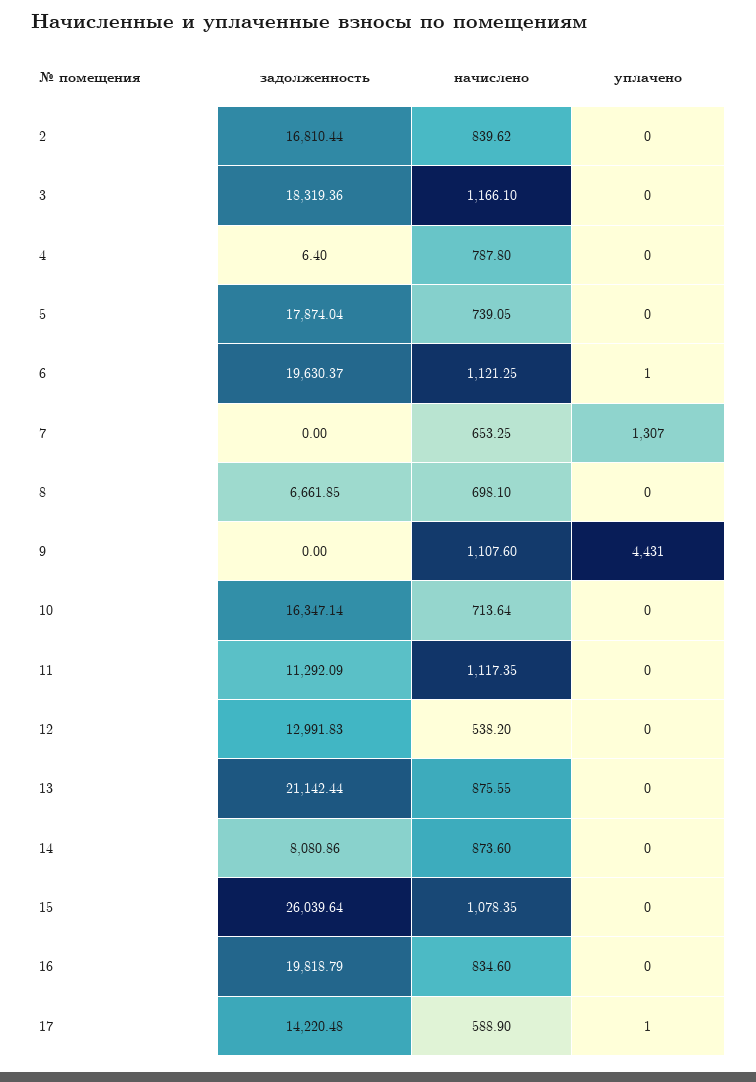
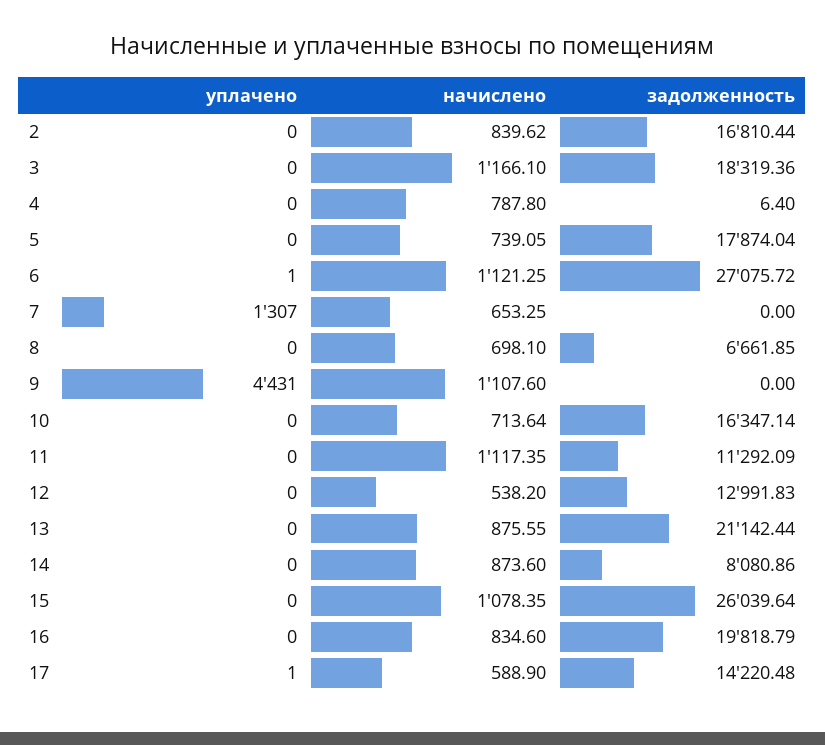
  {
    "задолженность": {
      "2": 16810.44,
      "3": 18319.36,
      "4": 6.4,
      "5": 17874.04,
-     "6": 19630.37,
+     "6": 27075.72,
      "7": 0,
      "8": 6661.85,
      "9": 0,
      "10": 16347.14,
      "11": 11292.09,
      "12": 12991.83,
      "13": 21142.44,
      "14": 8080.86,
      "15": 26039.64,
      "16": 19818.79,
      "17": 14220.48
    },
    "начислено": {
      "2": 839.62,
      "3": 1166.1,
      "4": 787.8,
      "5": 739.05,
      "6": 1121.25,
      "7": 653.25,
      "8": 698.1,
      "9": 1107.6,
      "10": 713.64,
      "11": 1117.35,
      "12": 538.2,
      "13": 875.55,
      "14": 873.6,
      "15": 1078.35,
      "16": 834.6,
      "17": 588.9
    },
    "уплачено": {
      "2": 0,
      "3": 0,
      "4": 0,
      "5": 0,
      "6": 1,
      "7": 1307,
      "8": 0,
      "9": 4431,
      "10": 0,
      "11": 0,
      "12": 0,
      "13": 0,
      "14": 0,
      "15": 0,
      "16": 0,
      "17": 1
    }
  }

